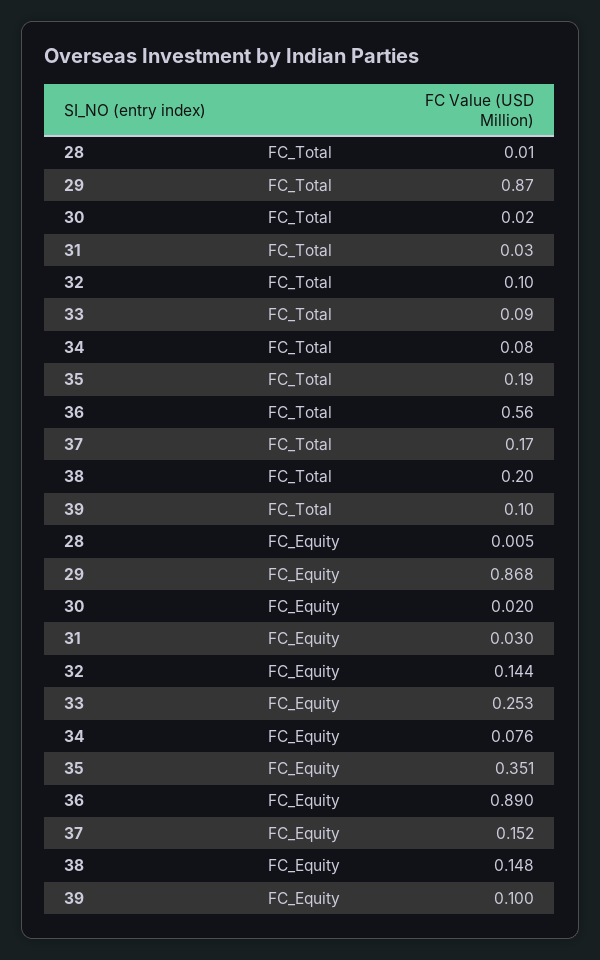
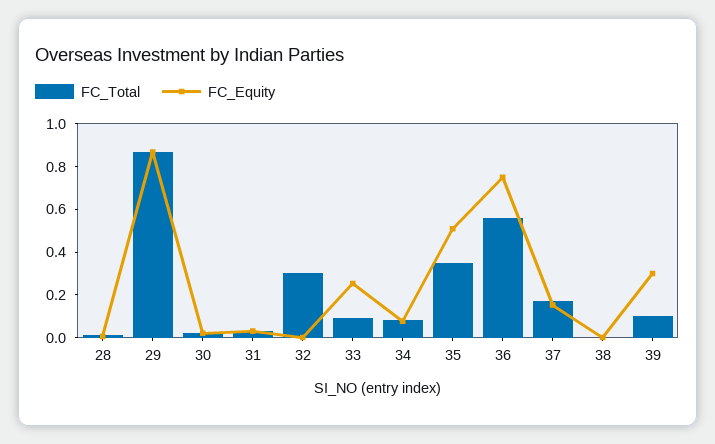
  {
    "FC_Total": {
      "28": 0.01,
      "29": 0.87,
      "30": 0.02,
      "31": 0.03,
-     "32": 0.1,
+     "32": 0.3,
      "33": 0.09,
      "34": 0.08,
-     "35": 0.19,
+     "35": 0.35,
      "36": 0.56,
      "37": 0.17,
-     "38": 0.2,
+     "38": 0,
      "39": 0.1
    },
    "FC_Equity": {
      "28": 0.005,
      "29": 0.868,
      "30": 0.02,
      "31": 0.03,
-     "32": 0.144,
+     "32": 0,
      "33": 0.253,
      "34": 0.076,
-     "35": 0.351,
+     "35": 0.5,
-     "36": 0.89,
+     "36": 0.75,
      "37": 0.152,
-     "38": 0.148,
+     "38": 0,
-     "39": 0.1
+     "39": 0.3
    }
  }

